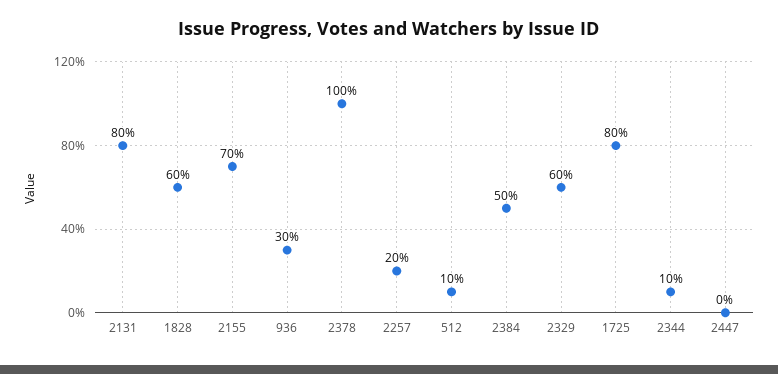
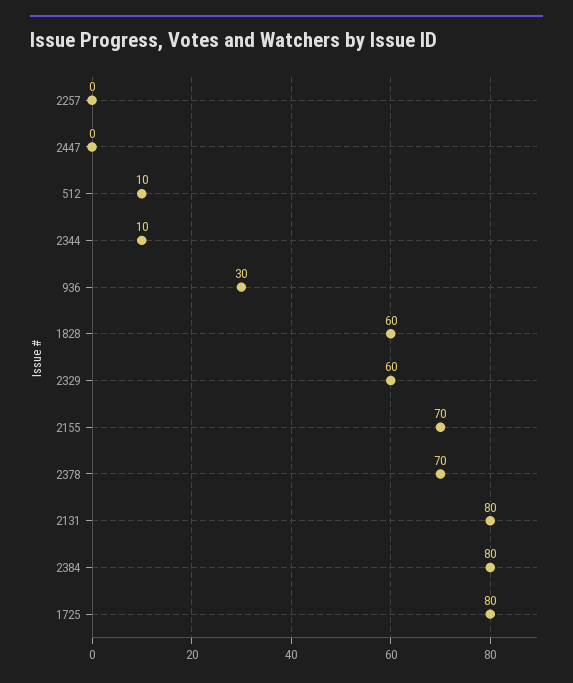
  {
    "2131": 80,
    "1828": 60,
    "2155": 70,
    "936": 30,
-   "2378": 100,
+   "2378": 70,
-   "2257": 20,
+   "2257": 0,
    "512": 10,
-   "2384": 50,
+   "2384": 80,
    "2329": 60,
    "1725": 80,
    "2344": 10,
    "2447": 0
  }

